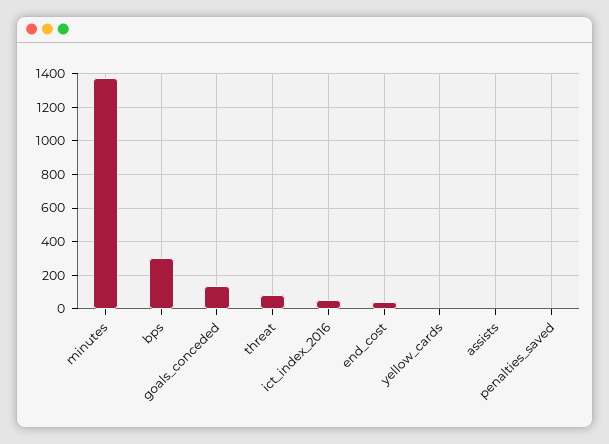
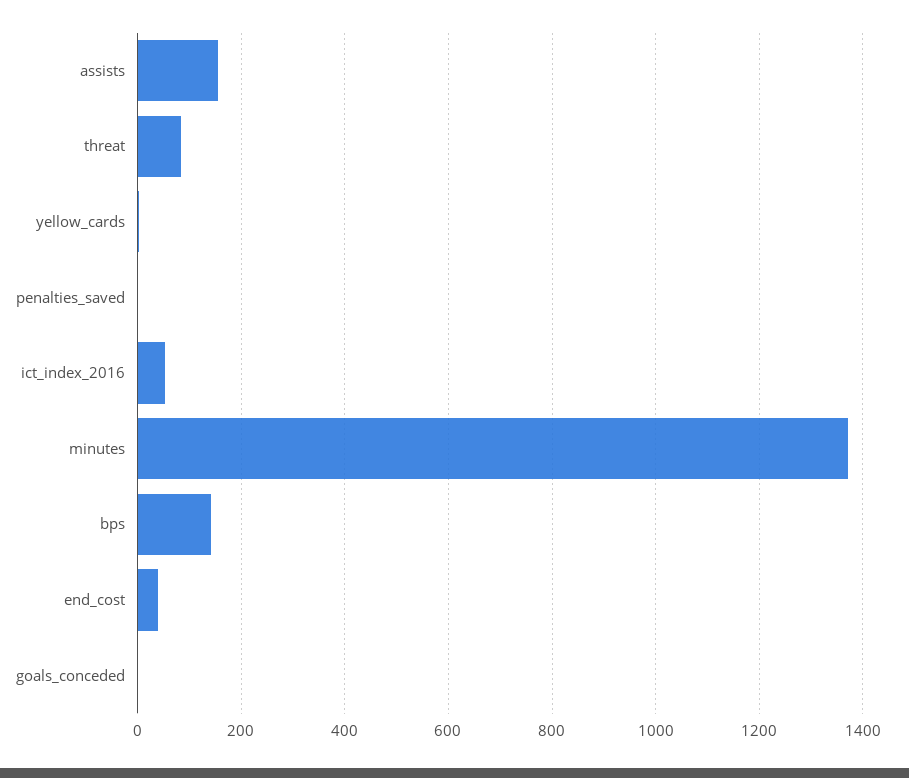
  {
    "minutes": 1380,
-   "bps": 300,
+   "bps": 140,
-   "goals_conceded": 150,
+   "goals_conceded": 0,
    "threat": 80,
    "ict_index_2016": 60,
    "end_cost": 40,
    "yellow_cards": 0,
-   "assists": 0,
+   "assists": 160,
    "penalties_saved": 0
  }

